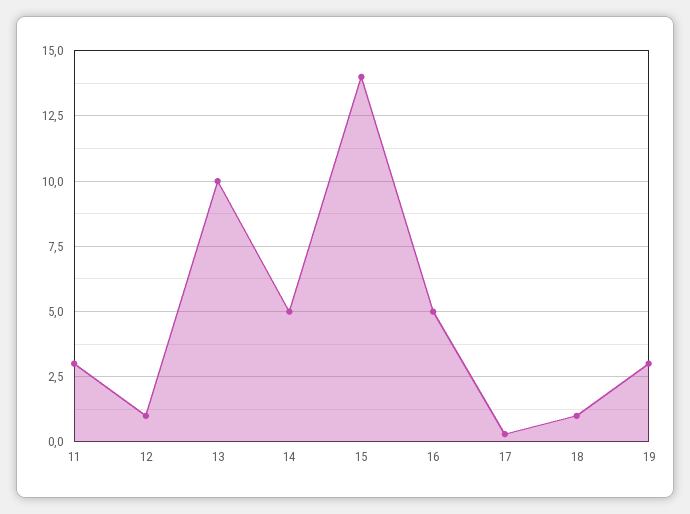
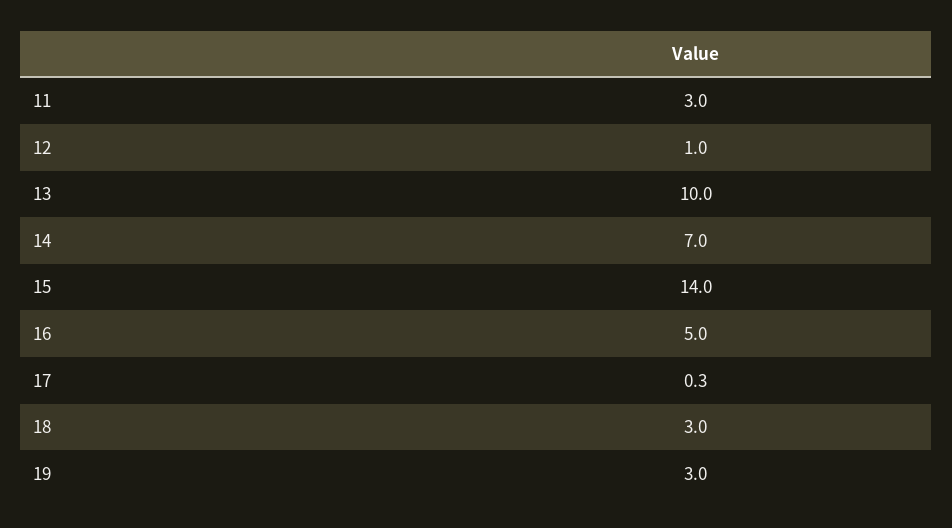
  {
    "11": 3,
    "12": 1,
    "13": 10,
-   "14": 5,
+   "14": 7,
    "15": 14,
    "16": 5,
    "17": 0.3,
-   "18": 1,
+   "18": 3,
    "19": 3
  }

